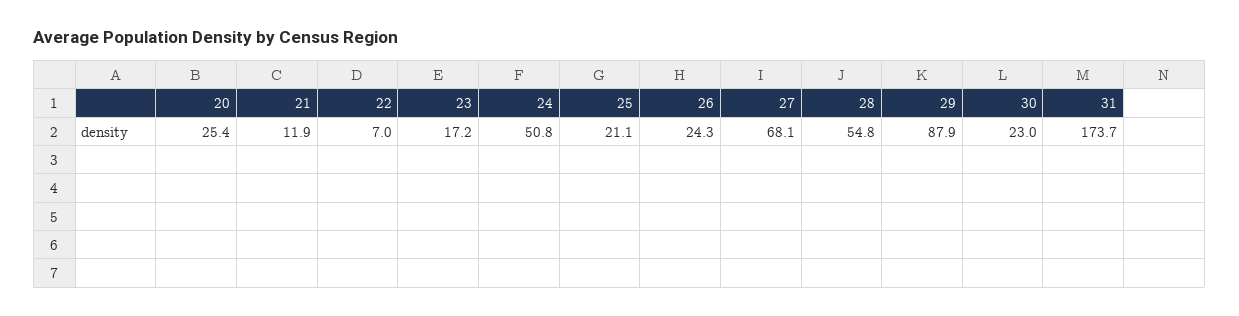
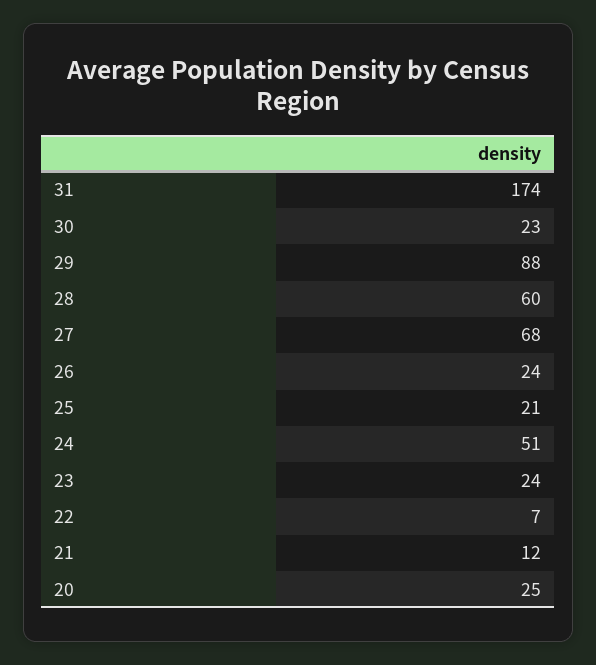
  {
    "20": 25.4,
    "21": 11.9,
    "22": 7,
-   "23": 17.2,
+   "23": 24,
    "24": 50.8,
    "25": 21.1,
    "26": 24.3,
    "27": 68.1,
-   "28": 54.8,
+   "28": 60,
    "29": 87.9,
    "30": 23,
    "31": 173.7
  }

